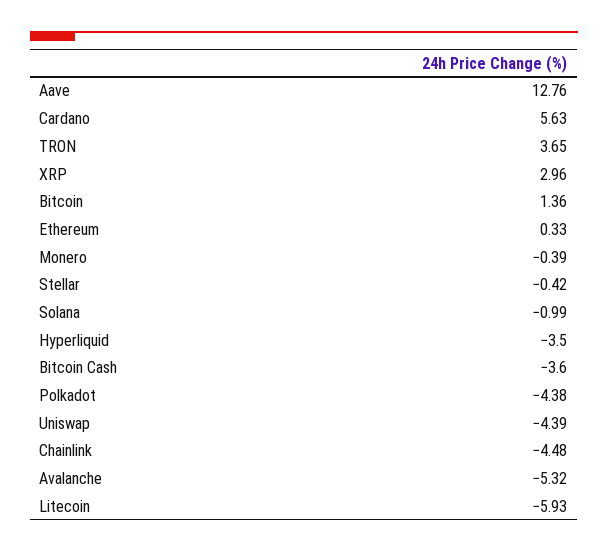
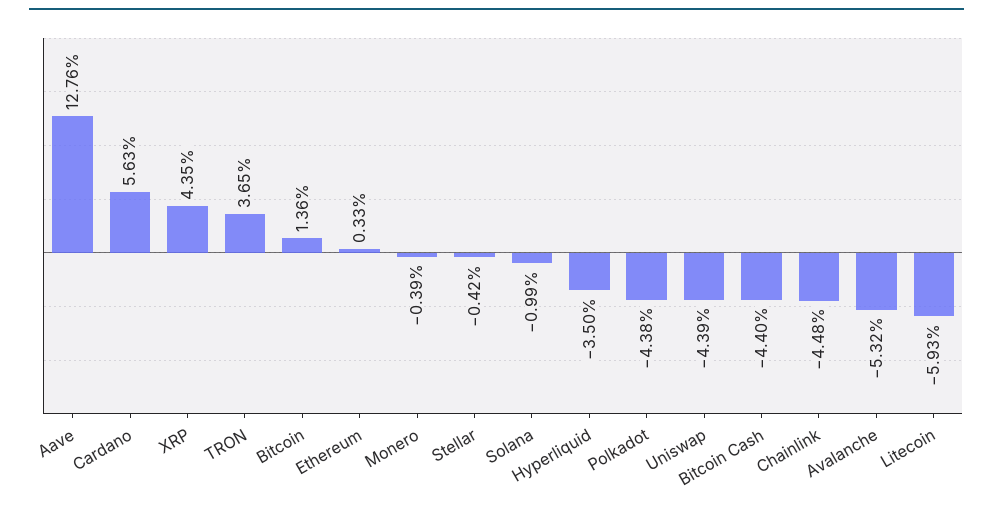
  {
    "Aave": 12.76,
    "Cardano": 5.63,
    "TRON": 3.65,
-   "XRP": 2.96,
+   "XRP": 4.35,
    "Bitcoin": 1.36,
    "Ethereum": 0.33,
    "Monero": -0.39,
    "Stellar": -0.42,
    "Solana": -0.99,
    "Hyperliquid": -3.5,
-   "Bitcoin Cash": -3.6,
+   "Bitcoin Cash": -4.4,
    "Polkadot": -4.38,
    "Uniswap": -4.39,
    "Chainlink": -4.48,
    "Avalanche": -5.32,
    "Litecoin": -5.93
  }

